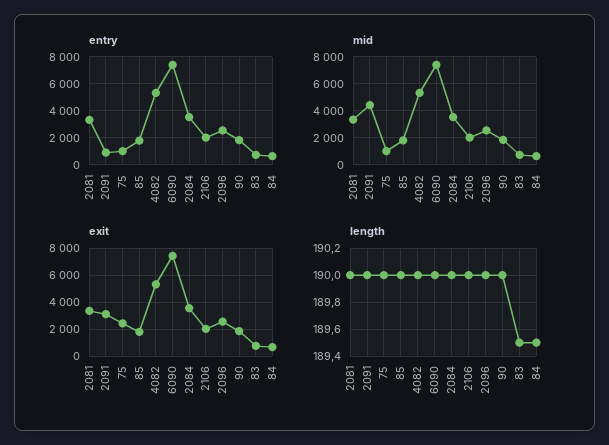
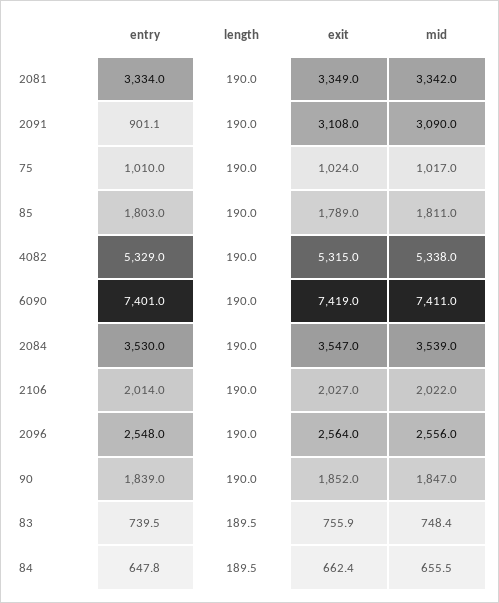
  {
    "entry": {
      "2081": 3334,
      "2091": 901.1,
      "75": 1010,
      "85": 1803,
      "4082": 5329,
      "6090": 7401,
      "2084": 3530,
      "2106": 2014,
      "2096": 2548,
      "90": 1839,
      "83": 739.5,
      "84": 647.8
    },
    "mid": {
      "2081": 3342,
-     "2091": 4500,
+     "2091": 3090,
      "75": 1017,
      "85": 1811,
      "4082": 5338,
      "6090": 7411,
      "2084": 3539,
      "2106": 2022,
      "2096": 2556,
      "90": 1847,
      "83": 748.4,
      "84": 655.5
    },
    "exit": {
      "2081": 3349,
      "2091": 3108,
-     "75": 2500,
+     "75": 1024,
      "85": 1789,
      "4082": 5315,
      "6090": 7419,
      "2084": 3547,
      "2106": 2027,
      "2096": 2564,
      "90": 1852,
      "83": 755.9,
      "84": 662.4
    },
    "length": {
      "2081": 190,
      "2091": 190,
      "75": 190,
      "85": 190,
      "4082": 190,
      "6090": 190,
      "2084": 190,
      "2106": 190,
      "2096": 190,
      "90": 190,
      "83": 189.5,
      "84": 189.5
    }
  }

